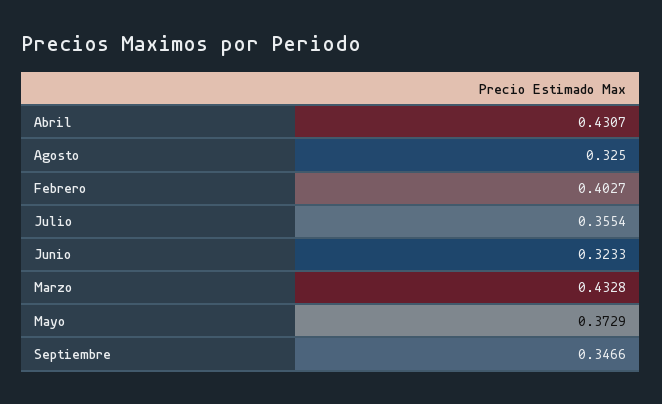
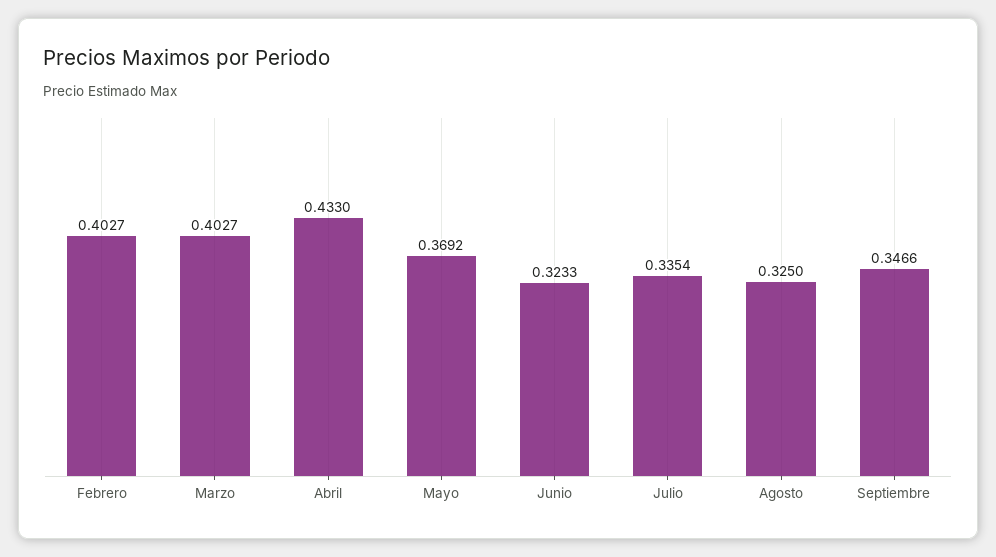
  {
-   "Abril": 0.4307,
+   "Abril": 0.433,
    "Agosto": 0.325,
    "Febrero": 0.4027,
-   "Julio": 0.3554,
+   "Julio": 0.3354,
    "Junio": 0.3233,
-   "Marzo": 0.4328,
+   "Marzo": 0.4027,
-   "Mayo": 0.3729,
+   "Mayo": 0.3692,
    "Septiembre": 0.3466
  }

